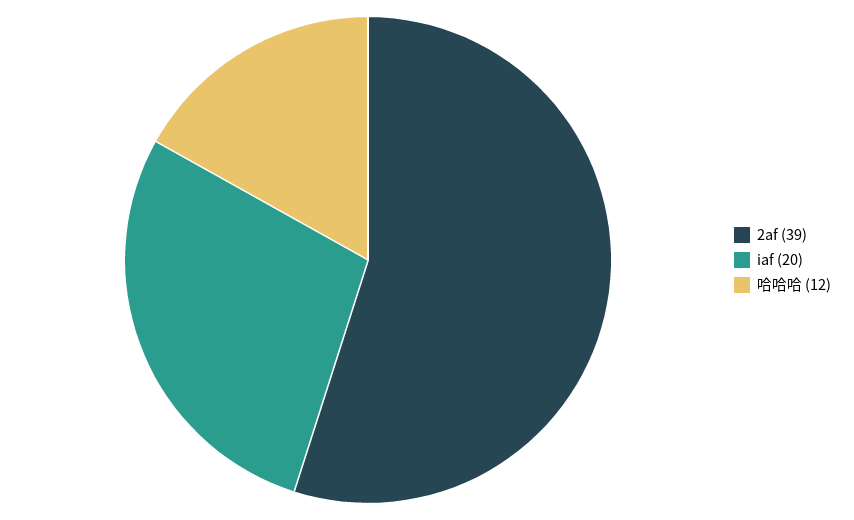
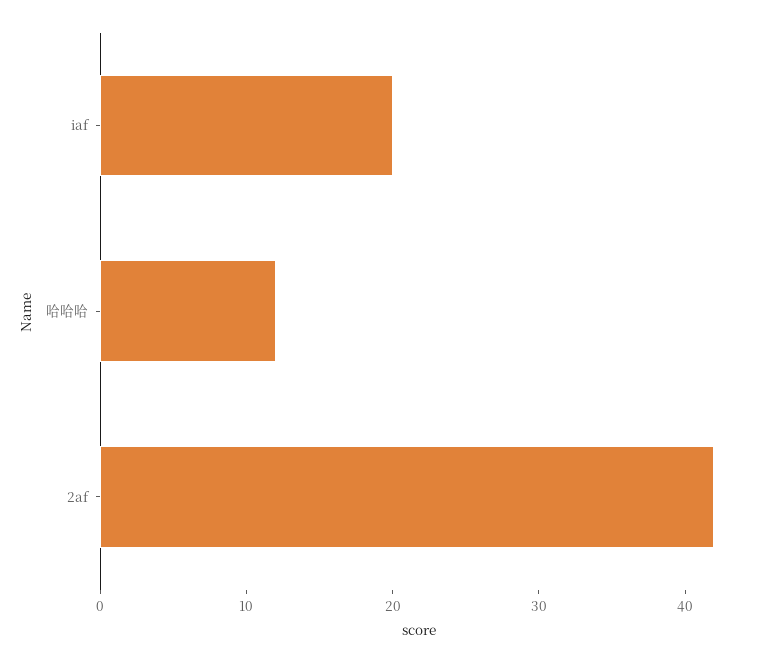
  {
-   "2af": 39,
+   "2af": 42,
    "iaf": 20,
    "哈哈哈": 12
  }

